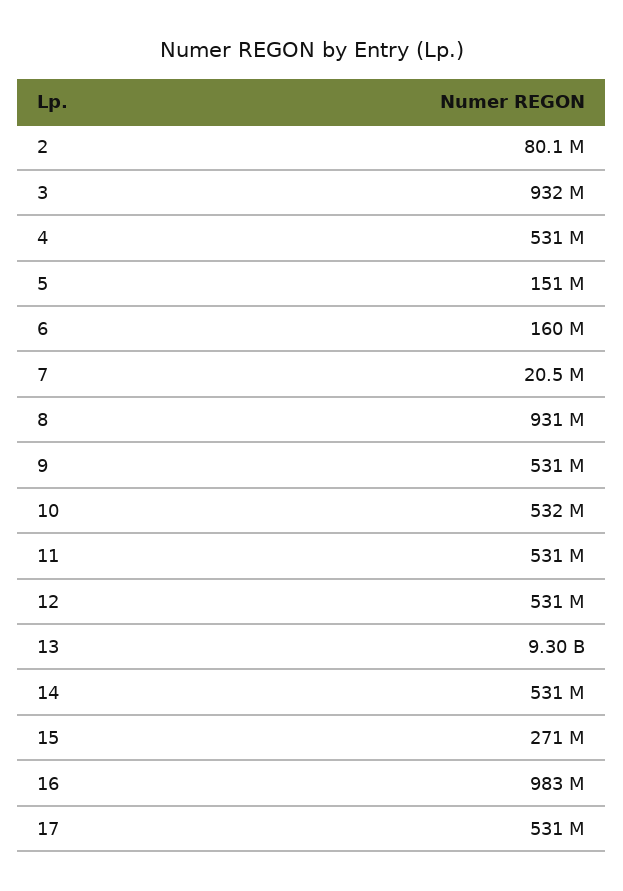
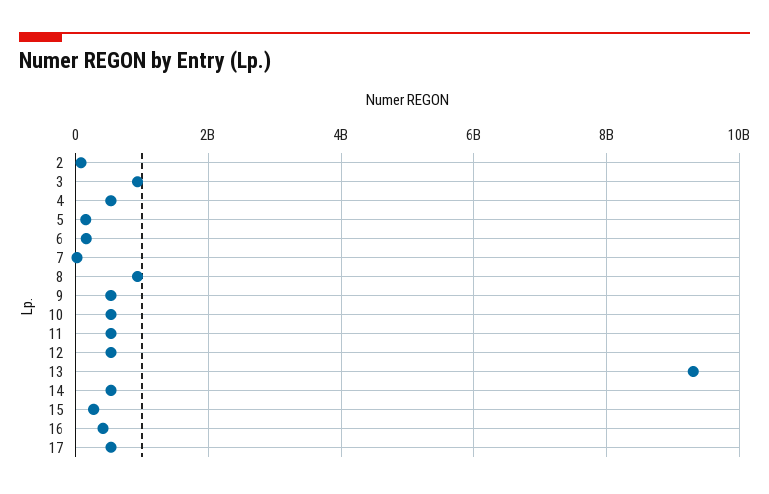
  {
    "2": 80100000,
    "3": 932000000,
    "4": 531000000,
    "5": 151000000,
    "6": 160000000,
    "7": 20500000,
    "8": 931000000,
    "9": 531000000,
    "10": 532000000,
    "11": 531000000,
    "12": 531000000,
    "13": 9300000000,
    "14": 531000000,
    "15": 271000000,
-   "16": 983000000,
+   "16": 400000000,
    "17": 531000000
  }

